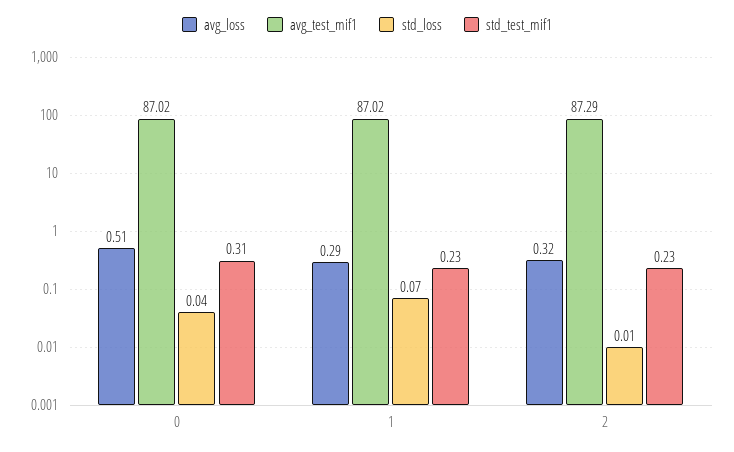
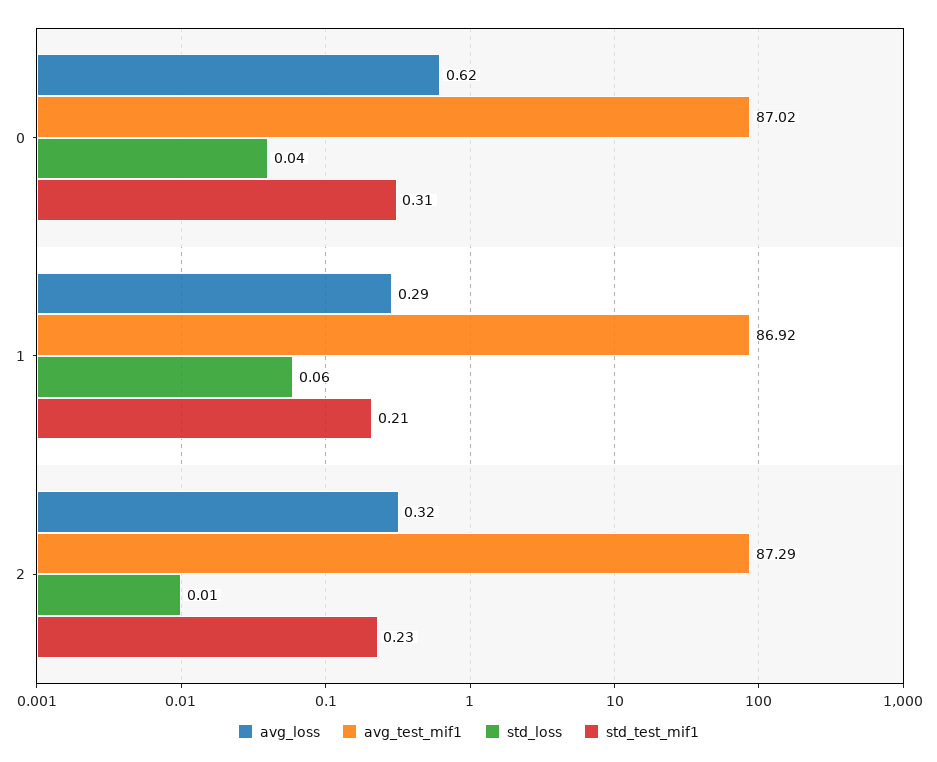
  {
    "avg_loss": {
-     "0": 0.51,
+     "0": 0.62,
      "1": 0.29,
      "2": 0.32
    },
    "avg_test_mif1": {
      "0": 87.02,
-     "1": 87.02,
+     "1": 86.92,
      "2": 87.29
    },
    "std_loss": {
      "0": 0.04,
-     "1": 0.07,
+     "1": 0.06,
      "2": 0.01
    },
    "std_test_mif1": {
      "0": 0.31,
-     "1": 0.23,
+     "1": 0.21,
      "2": 0.23
    }
  }

